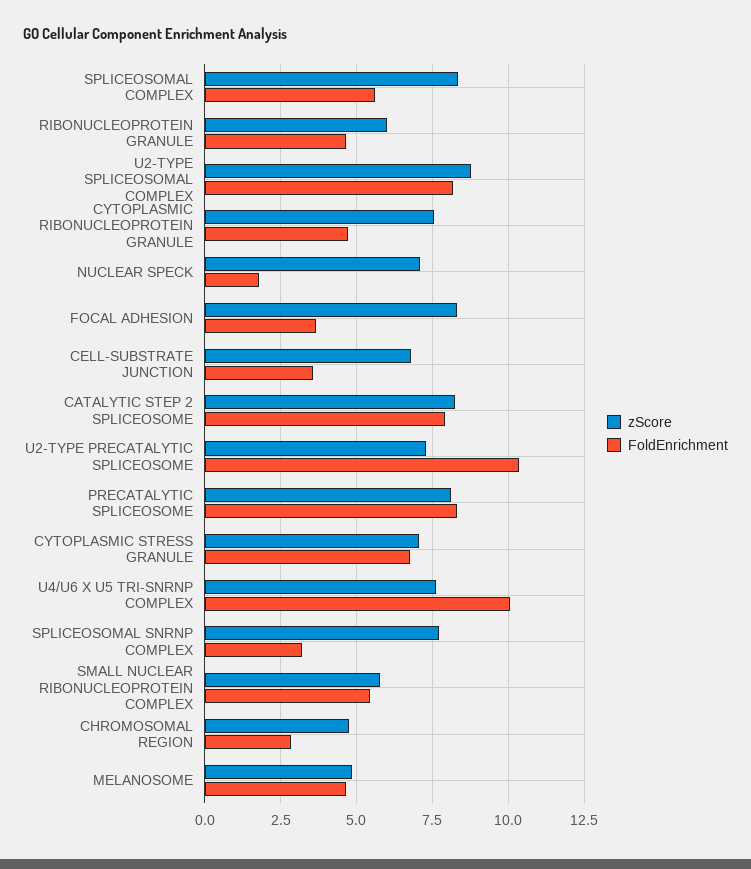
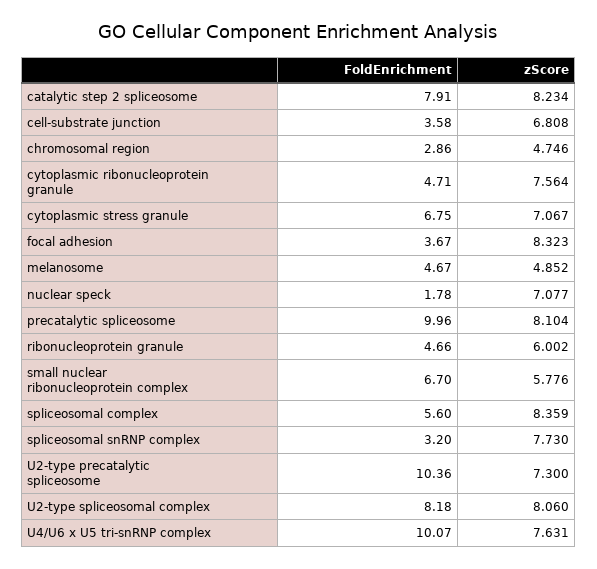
  {
    "zScore": {
      "SPLICEOSOMAL COMPLEX": 8.359,
      "RIBONUCLEOPROTEIN GRANULE": 6.002,
-     "U2-TYPE SPLICEOSOMAL COMPLEX": 8.75,
+     "U2-TYPE SPLICEOSOMAL COMPLEX": 8.06,
      "CYTOPLASMIC RIBONUCLEOPROTEIN GRANULE": 7.564,
      "NUCLEAR SPECK": 7.077,
      "FOCAL ADHESION": 8.323,
      "CELL-SUBSTRATE JUNCTION": 6.808,
      "CATALYTIC STEP 2 SPLICEOSOME": 8.234,
      "U2-TYPE PRECATALYTIC SPLICEOSOME": 7.3,
      "PRECATALYTIC SPLICEOSOME": 8.104,
      "CYTOPLASMIC STRESS GRANULE": 7.067,
      "U4/U6 X U5 TRI-SNRNP COMPLEX": 7.631,
      "SPLICEOSOMAL SNRNP COMPLEX": 7.73,
      "SMALL NUCLEAR RIBONUCLEOPROTEIN COMPLEX": 5.776,
      "CHROMOSOMAL REGION": 4.746,
      "MELANOSOME": 4.852
    },
    "FoldEnrichment": {
      "SPLICEOSOMAL COMPLEX": 5.6,
      "RIBONUCLEOPROTEIN GRANULE": 4.66,
      "U2-TYPE SPLICEOSOMAL COMPLEX": 8.18,
      "CYTOPLASMIC RIBONUCLEOPROTEIN GRANULE": 4.71,
      "NUCLEAR SPECK": 1.78,
      "FOCAL ADHESION": 3.67,
      "CELL-SUBSTRATE JUNCTION": 3.58,
      "CATALYTIC STEP 2 SPLICEOSOME": 7.91,
      "U2-TYPE PRECATALYTIC SPLICEOSOME": 10.36,
-     "PRECATALYTIC SPLICEOSOME": 8.25,
+     "PRECATALYTIC SPLICEOSOME": 9.96,
      "CYTOPLASMIC STRESS GRANULE": 6.75,
      "U4/U6 X U5 TRI-SNRNP COMPLEX": 10.07,
      "SPLICEOSOMAL SNRNP COMPLEX": 3.2,
-     "SMALL NUCLEAR RIBONUCLEOPROTEIN COMPLEX": 5.5,
+     "SMALL NUCLEAR RIBONUCLEOPROTEIN COMPLEX": 6.7,
      "CHROMOSOMAL REGION": 2.86,
      "MELANOSOME": 4.67
    }
  }

